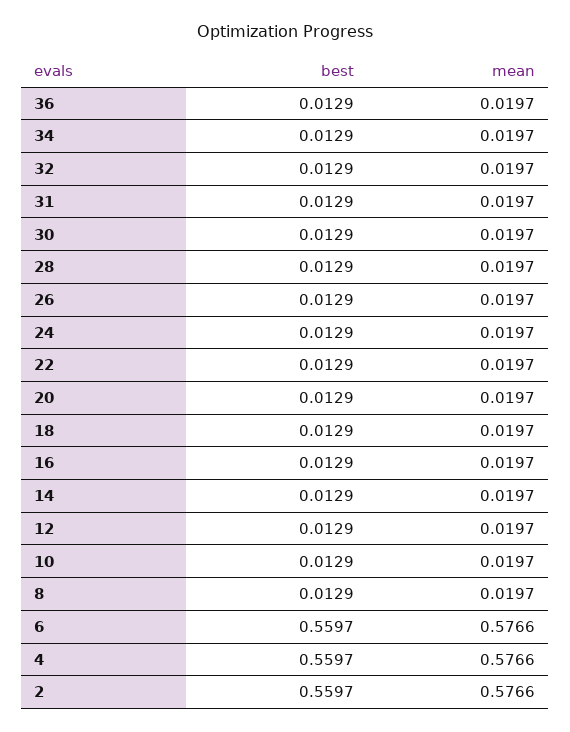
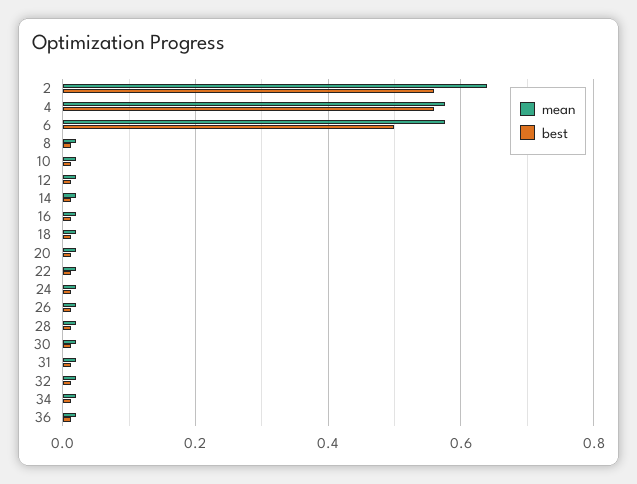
  {
    "best": {
      "36": 0.0129,
      "34": 0.0129,
      "32": 0.0129,
      "31": 0.0129,
      "30": 0.0129,
      "28": 0.0129,
      "26": 0.0129,
      "24": 0.0129,
      "22": 0.0129,
      "20": 0.0129,
      "18": 0.0129,
      "16": 0.0129,
      "14": 0.0129,
      "12": 0.0129,
      "10": 0.0129,
      "8": 0.0129,
-     "6": 0.5597,
+     "6": 0.5,
      "4": 0.5597,
      "2": 0.5597
    },
    "mean": {
      "36": 0.0197,
      "34": 0.0197,
      "32": 0.0197,
      "31": 0.0197,
      "30": 0.0197,
      "28": 0.0197,
      "26": 0.0197,
      "24": 0.0197,
      "22": 0.0197,
      "20": 0.0197,
      "18": 0.0197,
      "16": 0.0197,
      "14": 0.0197,
      "12": 0.0197,
      "10": 0.0197,
      "8": 0.0197,
      "6": 0.5766,
      "4": 0.5766,
-     "2": 0.5766
+     "2": 0.64
    }
  }

